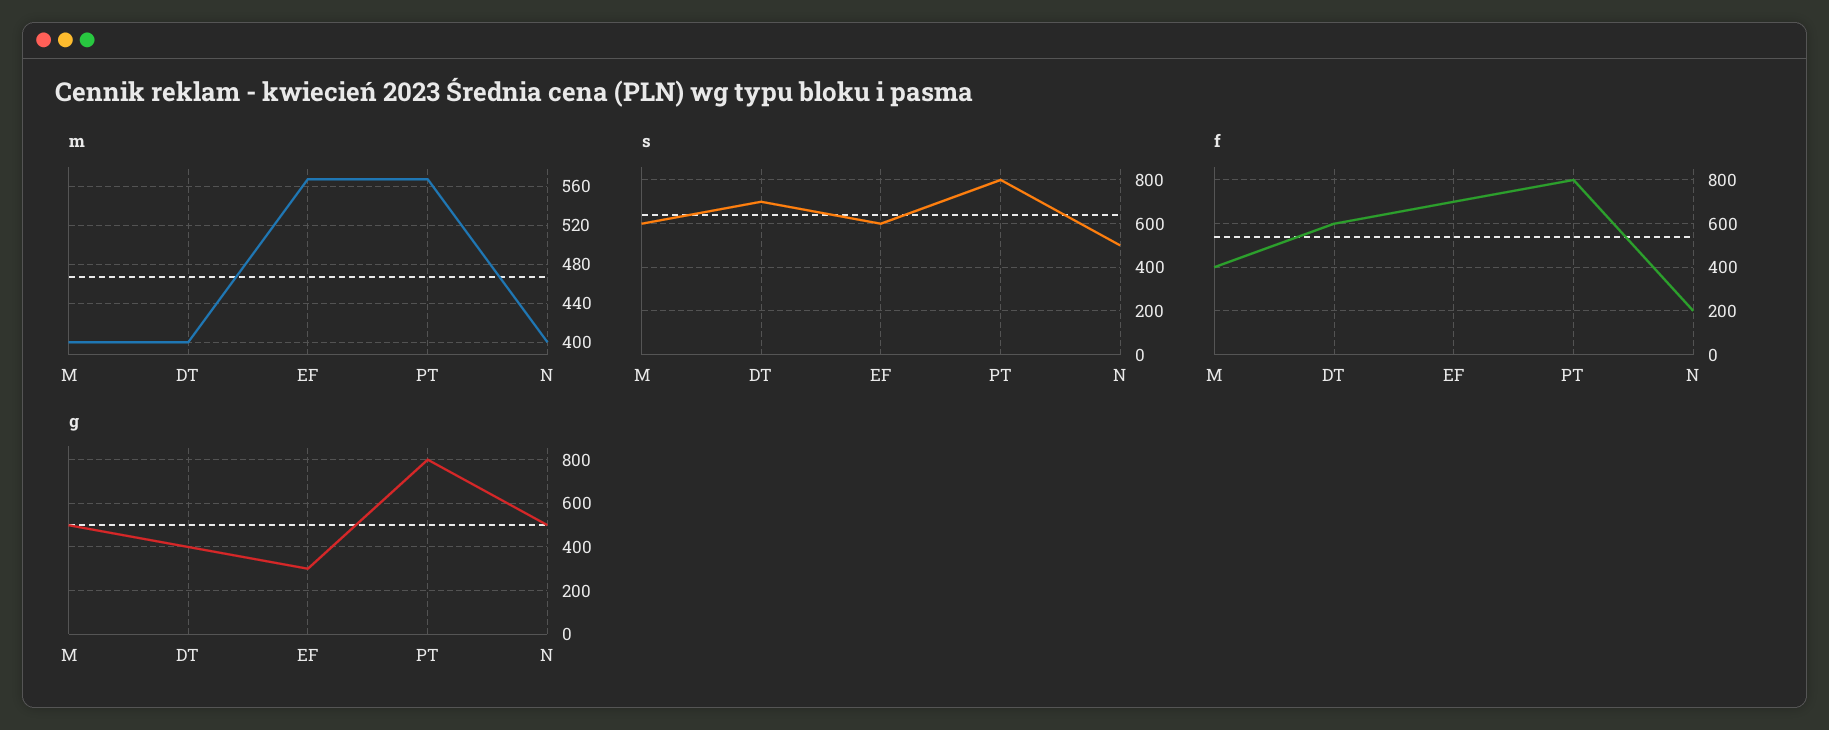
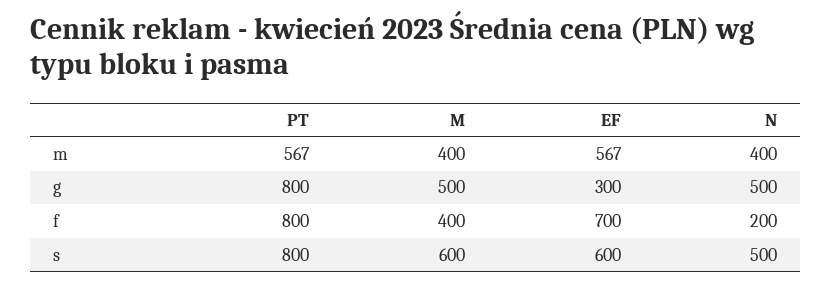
  {
    "m": {
      "M": 400,
-     "DT": 400,
      "EF": 567,
      "PT": 567,
      "N": 400
    },
    "s": {
      "M": 600,
-     "DT": 700,
      "EF": 600,
      "PT": 800,
      "N": 500
    },
    "f": {
      "M": 400,
-     "DT": 600,
      "EF": 700,
      "PT": 800,
      "N": 200
    },
    "g": {
      "M": 500,
-     "DT": 400,
      "EF": 300,
      "PT": 800,
      "N": 500
    }
  }

